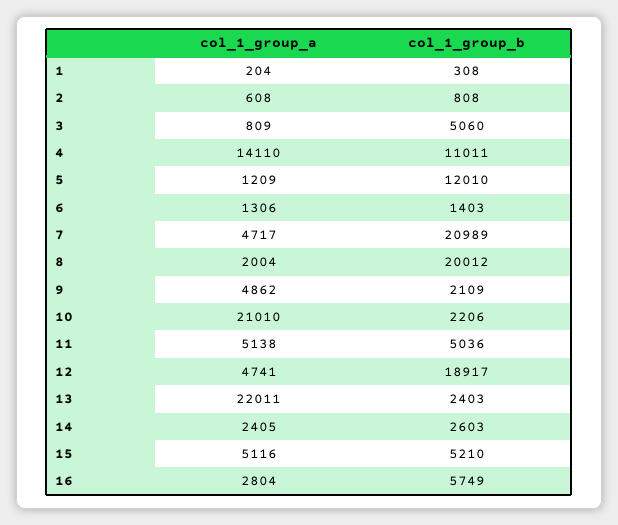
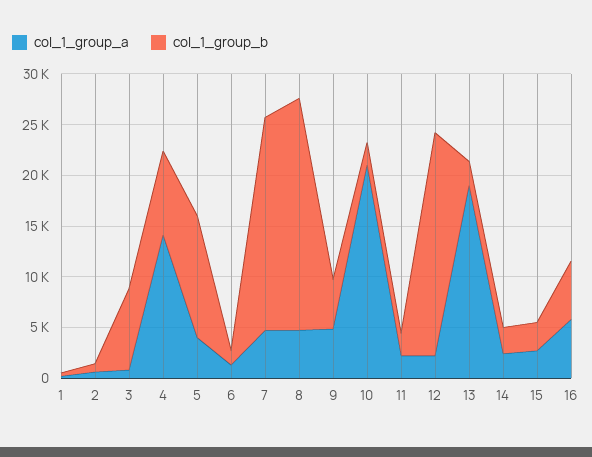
  {
    "col_1_group_a": {
      "1": 204,
      "2": 608,
      "3": 809,
      "4": 14110,
-     "5": 1209,
+     "5": 4000,
      "6": 1306,
      "7": 4717,
-     "8": 2004,
+     "8": 5000,
      "9": 4862,
      "10": 21010,
-     "11": 5138,
+     "11": 2000,
-     "12": 4741,
+     "12": 2000,
-     "13": 22011,
+     "13": 19000,
      "14": 2405,
-     "15": 5116,
+     "15": 3000,
-     "16": 2804
+     "16": 6000
    },
    "col_1_group_b": {
      "1": 308,
      "2": 808,
-     "3": 5060,
+     "3": 8000,
-     "4": 11011,
+     "4": 8000,
      "5": 12010,
      "6": 1403,
      "7": 20989,
-     "8": 20012,
+     "8": 23000,
-     "9": 2109,
+     "9": 5000,
      "10": 2206,
-     "11": 5036,
+     "11": 2000,
-     "12": 18917,
+     "12": 22000,
      "13": 2403,
      "14": 2603,
-     "15": 5210,
+     "15": 3000,
      "16": 5749
    }
  }

